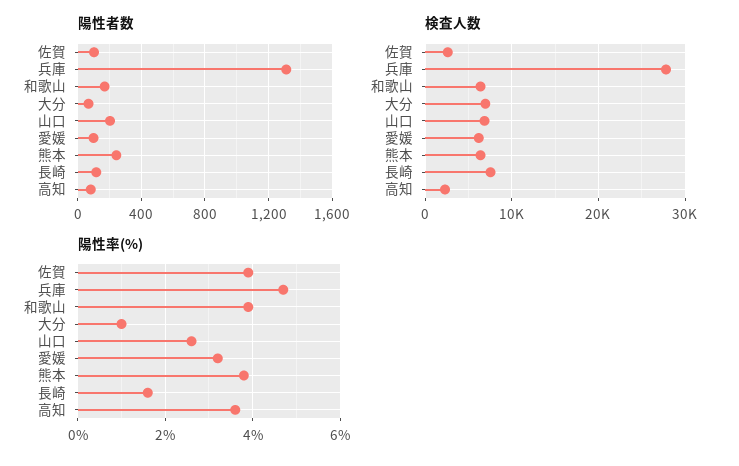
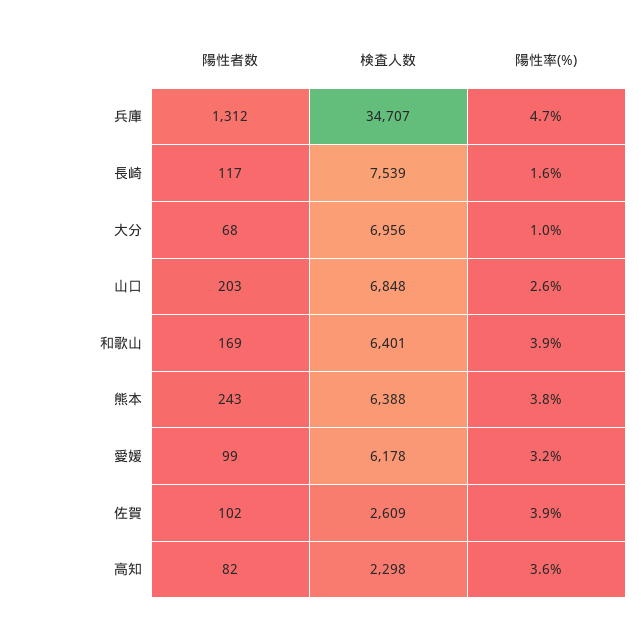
  {
    "陽性者数": {
      "佐賀": 102,
      "兵庫": 1312,
      "和歌山": 169,
      "大分": 68,
      "山口": 203,
      "愛媛": 99,
      "熊本": 243,
      "長崎": 117,
      "高知": 82
    },
    "検査人数": {
      "佐賀": 2609,
-     "兵庫": 28000,
+     "兵庫": 34707,
      "和歌山": 6401,
      "大分": 6956,
      "山口": 6848,
      "愛媛": 6178,
      "熊本": 6388,
      "長崎": 7539,
      "高知": 2298
    },
    "陽性率(%)": {
      "佐賀": 3.9,
      "兵庫": 4.7,
      "和歌山": 3.9,
      "大分": 1,
      "山口": 2.6,
      "愛媛": 3.2,
      "熊本": 3.8,
      "長崎": 1.6,
      "高知": 3.6
    }
  }

